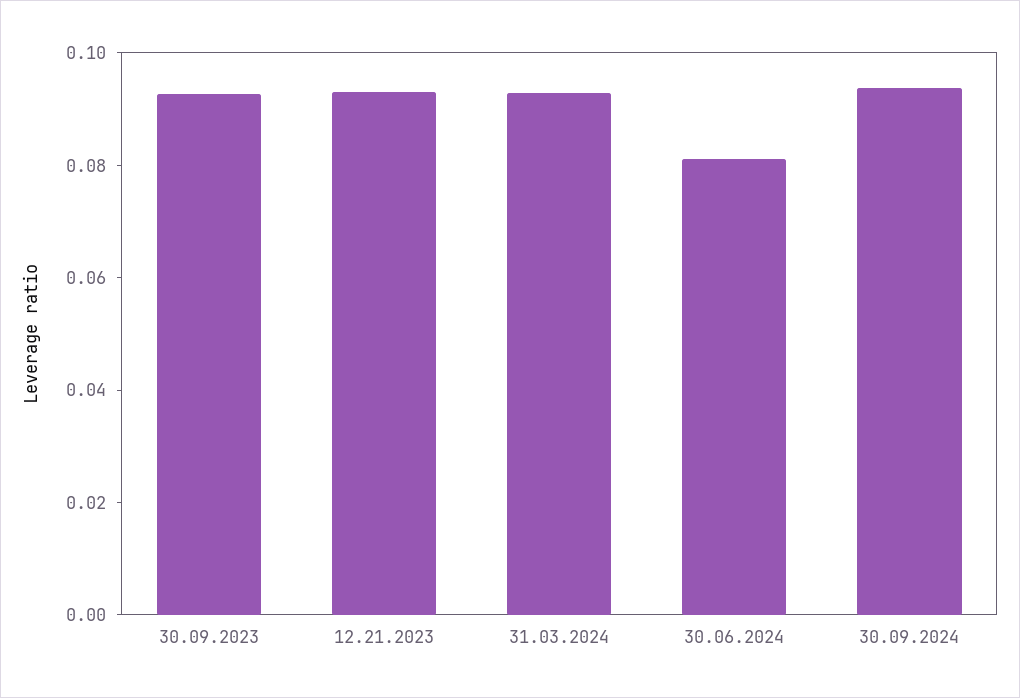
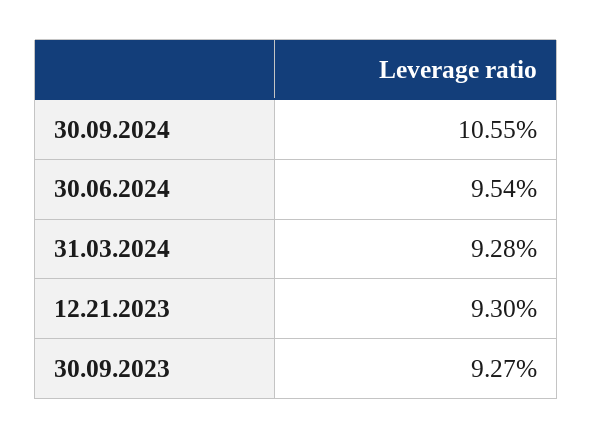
  {
    "30.09.2023": 0.0927,
    "12.21.2023": 0.093,
    "31.03.2024": 0.0928,
-   "30.06.2024": 0.08,
+   "30.06.2024": 0.0954,
-   "30.09.2024": 0.095
+   "30.09.2024": 0.1055
  }

